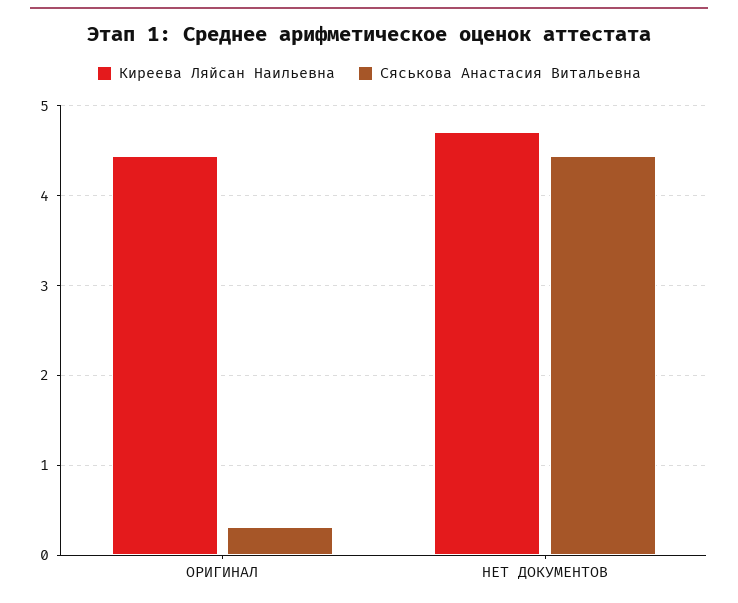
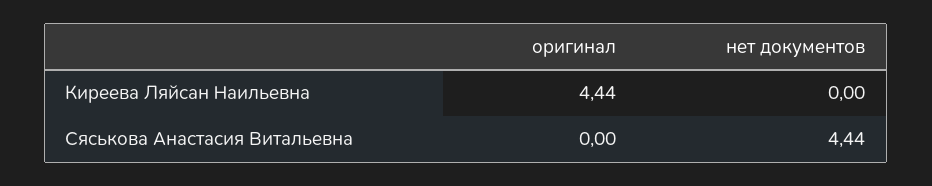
  {
    "Киреева Ляйсан Наильевна": {
      "ОРИГИНАЛ": 4.44,
-     "НЕТ ДОКУМЕНТОВ": 4.7
+     "НЕТ ДОКУМЕНТОВ": 0
    },
    "Сяськова Анастасия Витальевна": {
-     "ОРИГИНАЛ": 0.3,
+     "ОРИГИНАЛ": 0,
      "НЕТ ДОКУМЕНТОВ": 4.44
    }
  }

